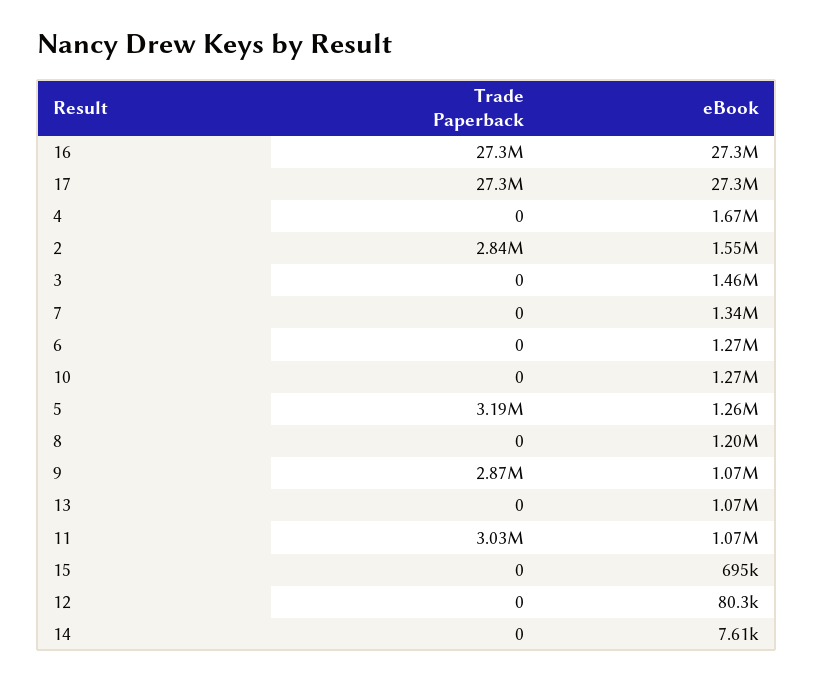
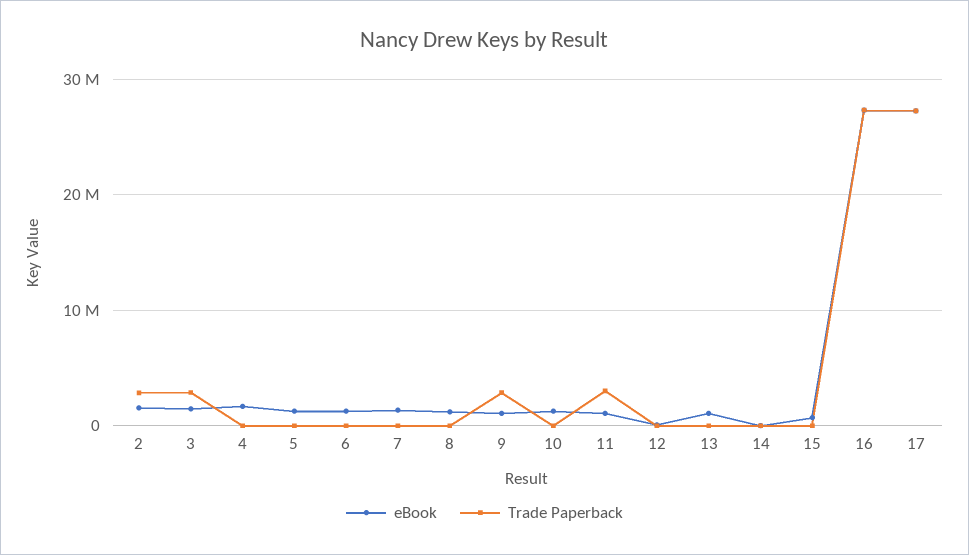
  {
    "Trade Paperback": {
      "16": 27300000,
      "17": 27300000,
      "4": 0,
      "2": 2840000,
-     "3": 0,
+     "3": 3000000,
      "7": 0,
      "6": 0,
      "10": 0,
-     "5": 3190000,
+     "5": 0,
      "8": 0,
      "9": 2870000,
      "13": 0,
      "11": 3030000,
      "15": 0,
      "12": 0,
      "14": 0
    },
    "eBook": {
      "16": 27300000,
      "17": 27300000,
      "4": 1670000,
      "2": 1550000,
      "3": 1460000,
      "7": 1340000,
      "6": 1270000,
      "10": 1270000,
      "5": 1260000,
      "8": 1200000,
      "9": 1070000,
      "13": 1070000,
      "11": 1070000,
      "15": 695000,
      "12": 80300,
      "14": 7610
    }
  }

